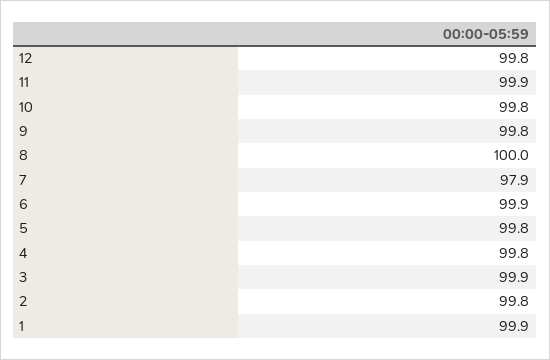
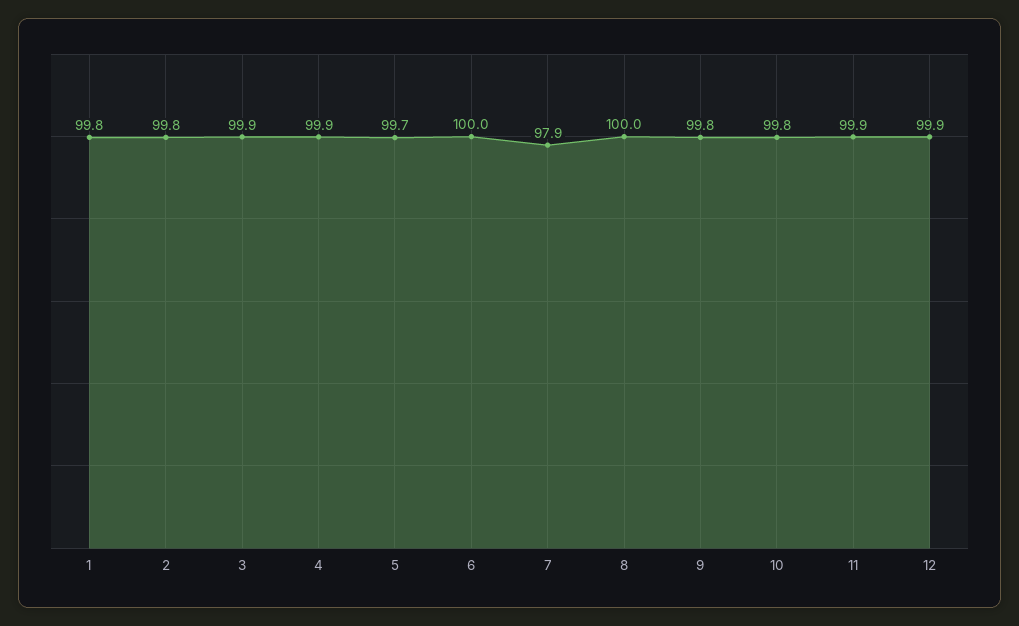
  {
-   "12": 99.8,
+   "12": 99.9,
    "11": 99.9,
    "10": 99.8,
    "9": 99.8,
    "8": 100,
    "7": 97.9,
-   "6": 99.9,
+   "6": 100,
-   "5": 99.8,
+   "5": 99.7,
-   "4": 99.8,
+   "4": 99.9,
    "3": 99.9,
    "2": 99.8,
-   "1": 99.9
+   "1": 99.8
  }

